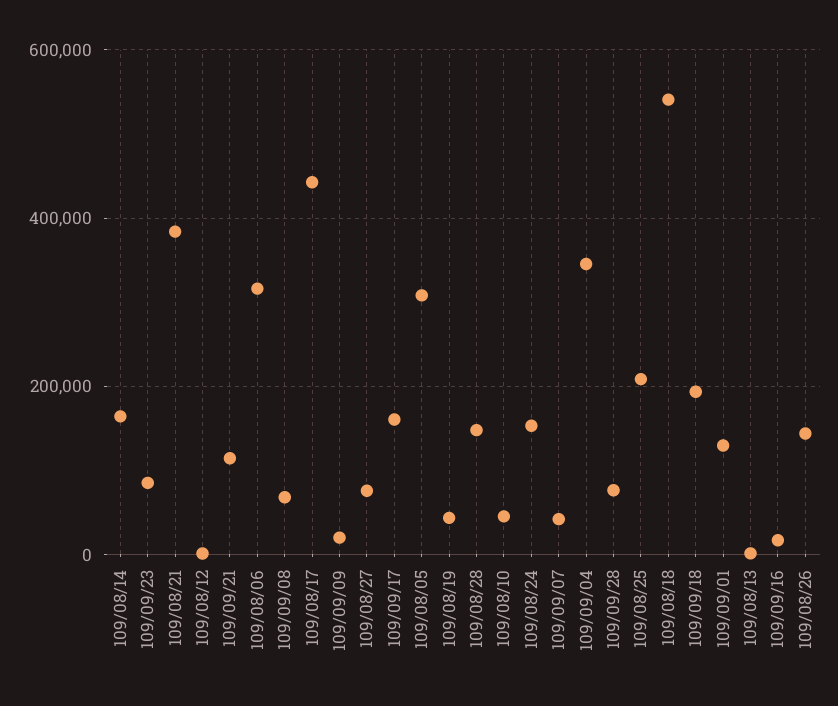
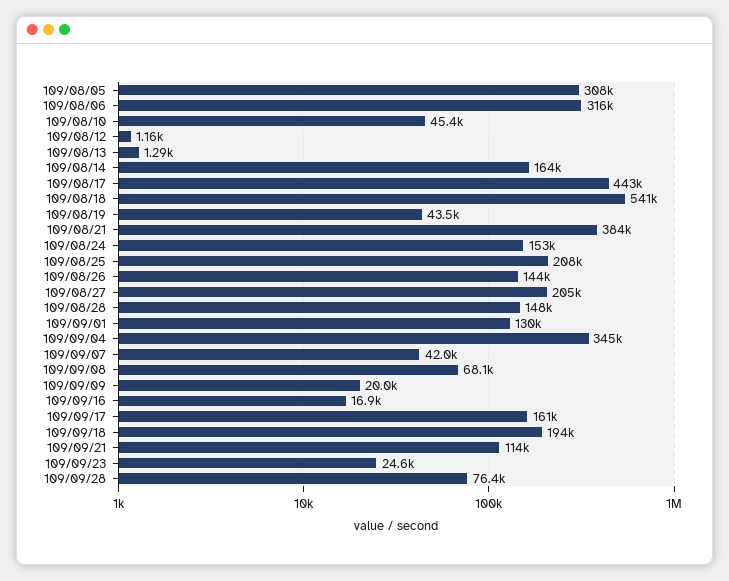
  {
    "109/08/14": 164000,
-   "109/09/23": 80000,
+   "109/09/23": 24600,
    "109/08/21": 384000,
    "109/08/12": 1160,
    "109/09/21": 114000,
    "109/08/06": 316000,
    "109/09/08": 68100,
    "109/08/17": 443000,
    "109/09/09": 20000,
-   "109/08/27": 80000,
+   "109/08/27": 205000,
    "109/09/17": 161000,
    "109/08/05": 308000,
    "109/08/19": 43500,
    "109/08/28": 148000,
    "109/08/10": 45400,
    "109/08/24": 153000,
    "109/09/07": 42000,
    "109/09/04": 345000,
    "109/09/28": 76400,
    "109/08/25": 208000,
    "109/08/18": 541000,
    "109/09/18": 194000,
    "109/09/01": 130000,
    "109/08/13": 1290,
    "109/09/16": 16900,
    "109/08/26": 144000
  }

